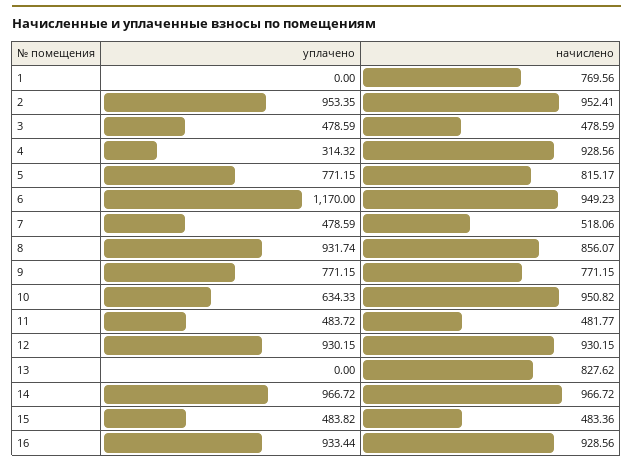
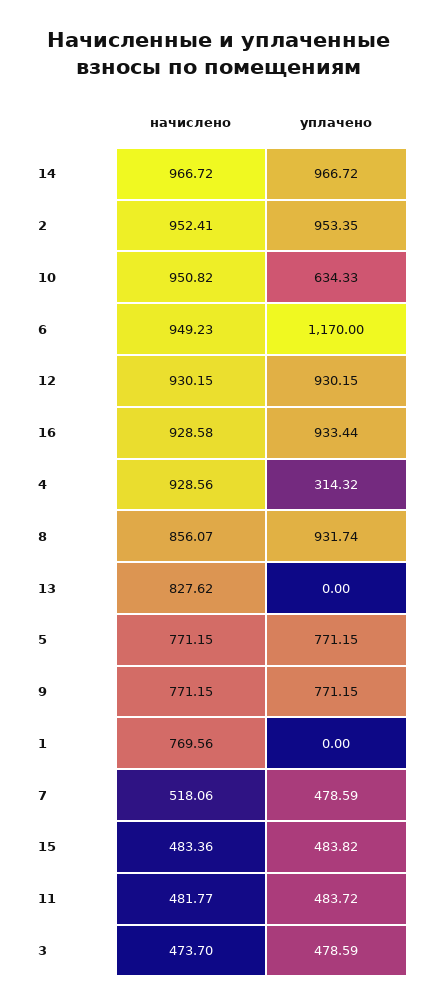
  {
    "уплачено": {
      "1": 0,
      "2": 953.35,
      "3": 478.59,
      "4": 314.32,
      "5": 771.15,
      "6": 1170,
      "7": 478.59,
      "8": 931.74,
      "9": 771.15,
      "10": 634.33,
      "11": 483.72,
      "12": 930.15,
      "13": 0,
      "14": 966.72,
      "15": 483.82,
      "16": 933.44
    },
    "начислено": {
      "1": 769.56,
      "2": 952.41,
-     "3": 478.59,
+     "3": 473.7,
      "4": 928.56,
-     "5": 815.17,
+     "5": 771.15,
      "6": 949.23,
      "7": 518.06,
      "8": 856.07,
      "9": 771.15,
      "10": 950.82,
      "11": 481.77,
      "12": 930.15,
      "13": 827.62,
      "14": 966.72,
      "15": 483.36,
-     "16": 928.56
+     "16": 928.58
    }
  }

